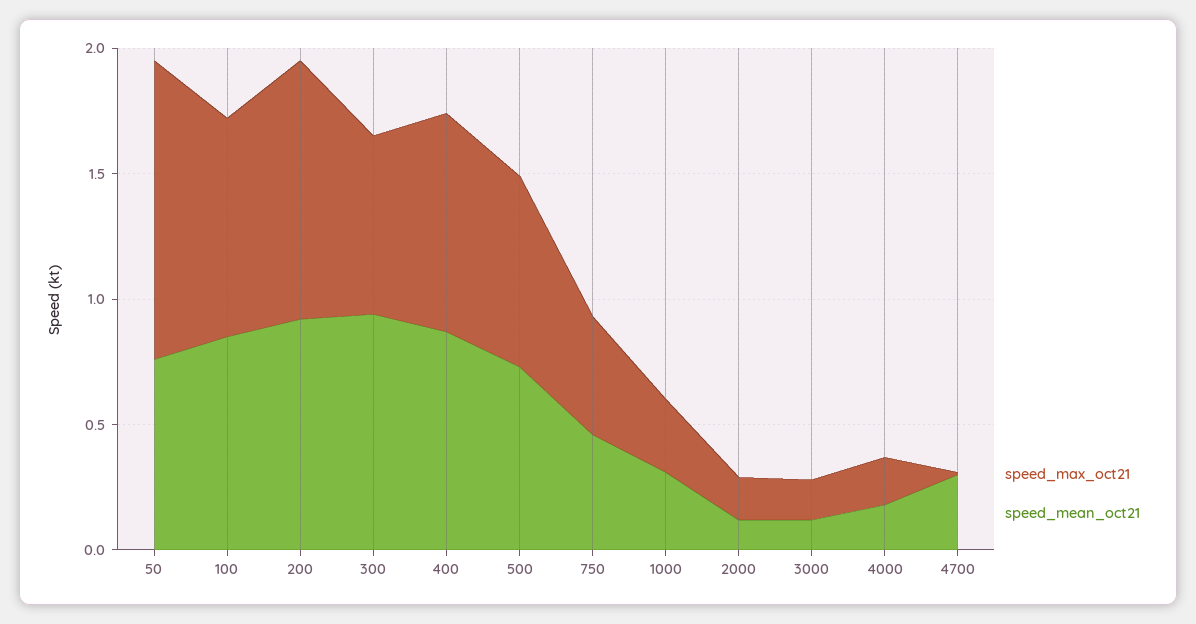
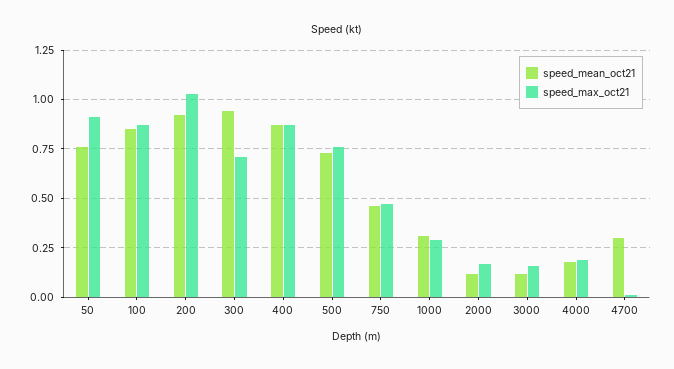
  {
    "speed_max_oct21": {
-     "50": 1.2,
+     "50": 0.9,
      "100": 0.85,
      "200": 1.05,
      "300": 0.7,
      "400": 0.85,
      "500": 0.75,
      "750": 0.45,
      "1000": 0.3,
      "2000": 0.15,
      "3000": 0.15,
      "4000": 0.2,
      "4700": 0
    },
    "speed_mean_oct21": {
      "50": 0.75,
      "100": 0.85,
      "200": 0.9,
      "300": 0.95,
      "400": 0.85,
      "500": 0.75,
      "750": 0.45,
      "1000": 0.3,
      "2000": 0.1,
      "3000": 0.1,
      "4000": 0.2,
      "4700": 0.3
    }
  }

